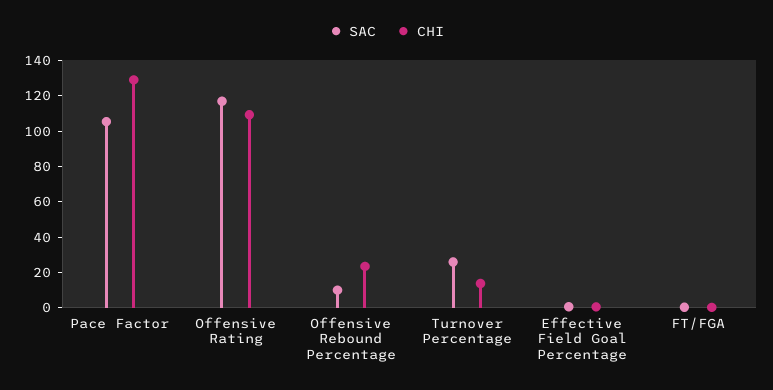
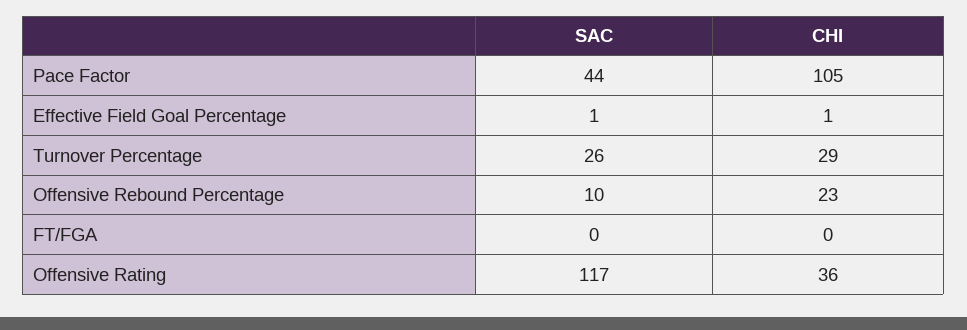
  {
    "SAC": {
-     "Pace Factor": 105,
+     "Pace Factor": 44,
      "Offensive Rating": 117,
      "Offensive Rebound Percentage": 10,
      "Turnover Percentage": 26,
      "Effective Field Goal Percentage": 1,
      "FT/FGA": 0
    },
    "CHI": {
-     "Pace Factor": 130,
+     "Pace Factor": 105,
-     "Offensive Rating": 110,
+     "Offensive Rating": 36,
      "Offensive Rebound Percentage": 23,
-     "Turnover Percentage": 15,
+     "Turnover Percentage": 29,
      "Effective Field Goal Percentage": 1,
      "FT/FGA": 0
    }
  }

